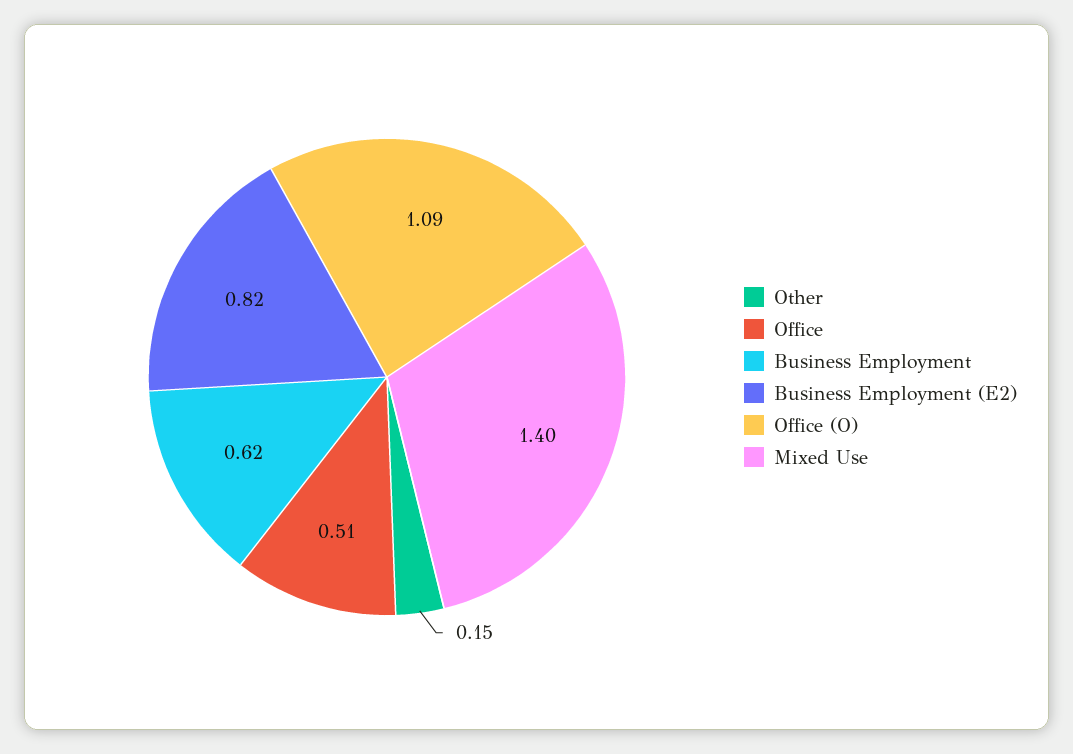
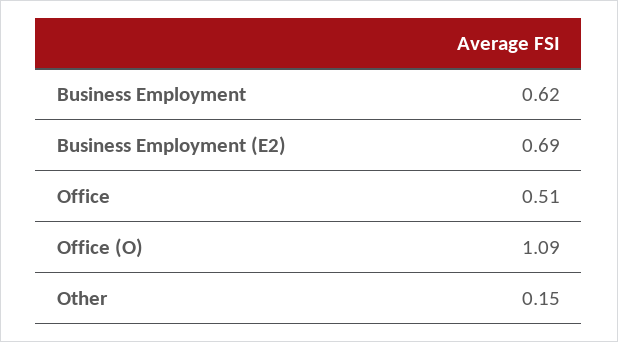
  {
    "Other": 0.15,
    "Office": 0.51,
    "Business Employment": 0.62,
-   "Business Employment (E2)": 0.82,
+   "Business Employment (E2)": 0.69,
-   "Office (O)": 1.09,
+   "Office (O)": 1.09
-   "Mixed Use": 1.4
  }

